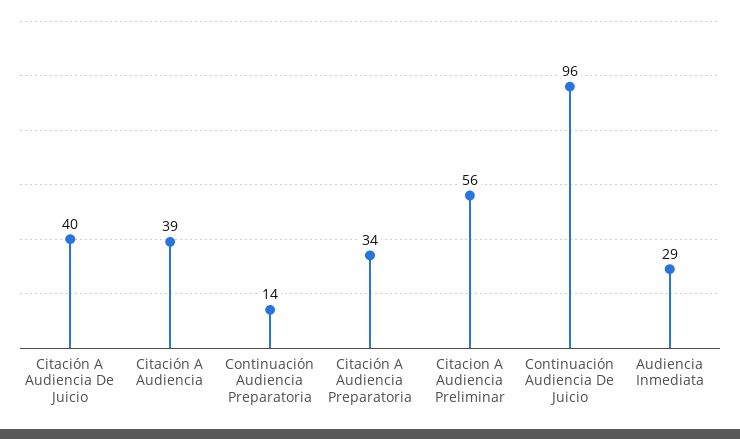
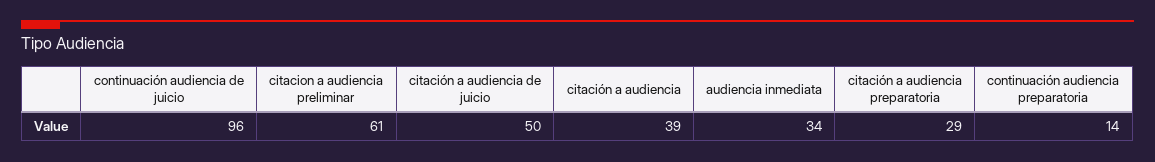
  {
-   "Citación A Audiencia De Juicio": 40,
+   "Citación A Audiencia De Juicio": 50,
    "Citación A Audiencia": 39,
    "Continuación Audiencia Preparatoria": 14,
-   "Citación A Audiencia Preparatoria": 34,
+   "Citación A Audiencia Preparatoria": 29,
-   "Citacion A Audiencia Preliminar": 56,
+   "Citacion A Audiencia Preliminar": 61,
    "Continuación Audiencia De Juicio": 96,
-   "Audiencia Inmediata": 29
+   "Audiencia Inmediata": 34
  }

